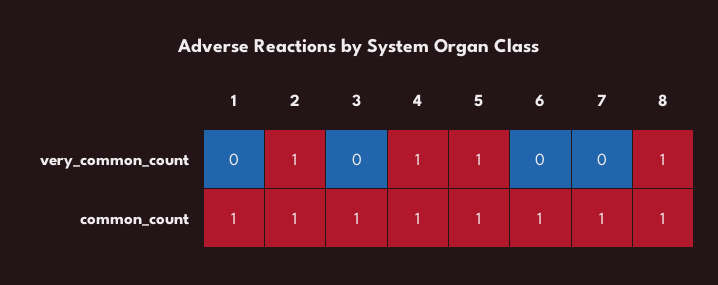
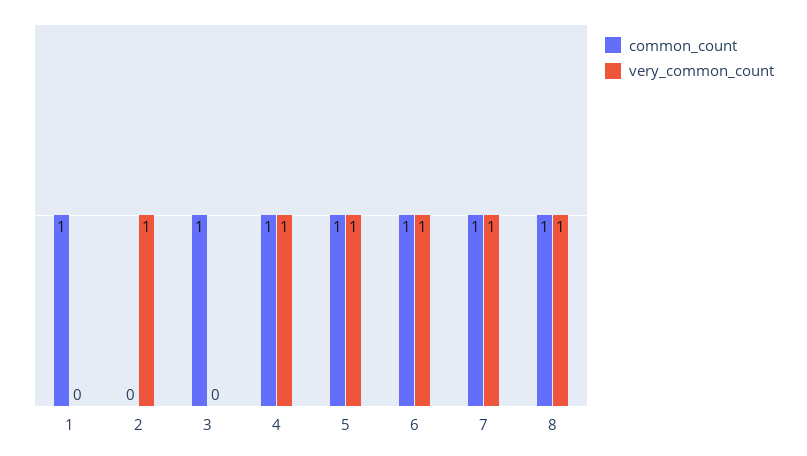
  {
    "very_common_count": {
      "1": 0,
      "2": 1,
      "3": 0,
      "4": 1,
      "5": 1,
-     "6": 0,
+     "6": 1,
-     "7": 0,
+     "7": 1,
      "8": 1
    },
    "common_count": {
      "1": 1,
-     "2": 1,
+     "2": 0,
      "3": 1,
      "4": 1,
      "5": 1,
      "6": 1,
      "7": 1,
      "8": 1
    }
  }

